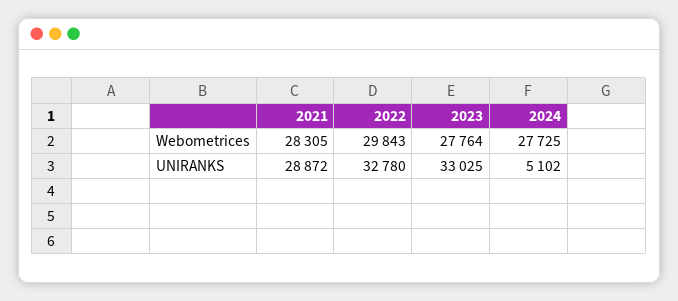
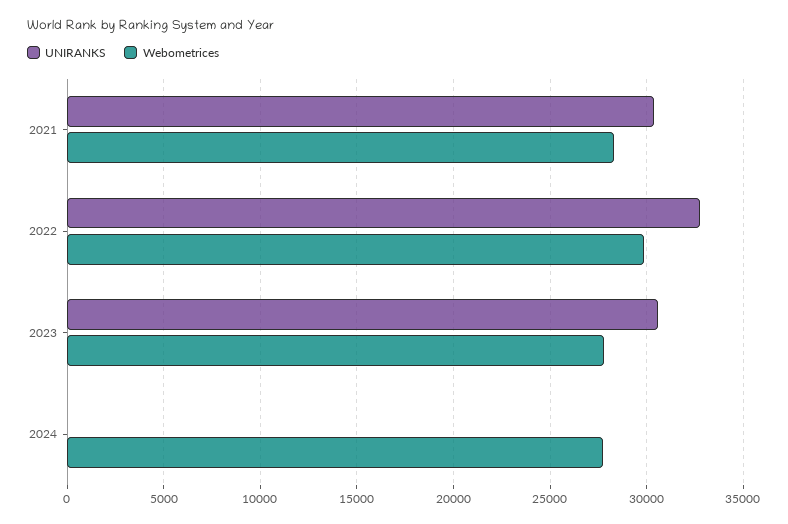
  {
    "Webometrices": {
      "2021": 28305,
      "2022": 29843,
      "2023": 27764,
      "2024": 27725
    },
    "UNIRANKS": {
-     "2021": 28872,
+     "2021": 30500,
      "2022": 32780,
-     "2023": 33025,
+     "2023": 30500,
-     "2024": 5102
+     "2024": 0
    }
  }

